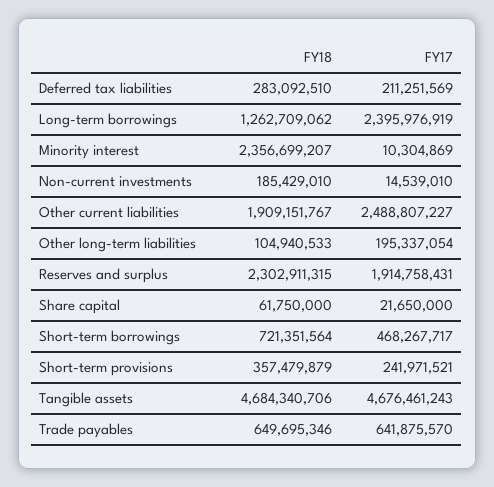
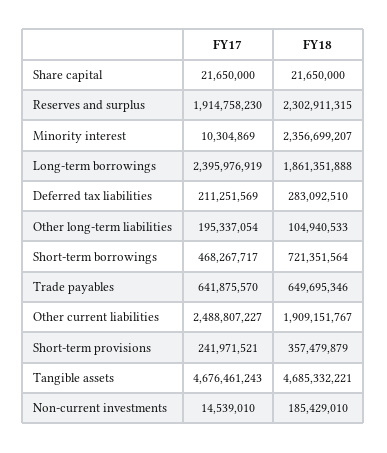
  {
    "FY18": {
      "Deferred tax liabilities": 283092510,
-     "Long-term borrowings": 1262709062,
+     "Long-term borrowings": 1861351888,
      "Minority interest": 2356699207,
      "Non-current investments": 185429010,
      "Other current liabilities": 1909151767,
      "Other long-term liabilities": 104940533,
      "Reserves and surplus": 2302911315,
-     "Share capital": 61750000,
+     "Share capital": 21650000,
      "Short-term borrowings": 721351564,
      "Short-term provisions": 357479879,
-     "Tangible assets": 4684340706,
+     "Tangible assets": 4685332221,
      "Trade payables": 649695346
    },
    "FY17": {
      "Deferred tax liabilities": 211251569,
      "Long-term borrowings": 2395976919,
      "Minority interest": 10304869,
      "Non-current investments": 14539010,
      "Other current liabilities": 2488807227,
      "Other long-term liabilities": 195337054,
-     "Reserves and surplus": 1914758431,
+     "Reserves and surplus": 1914758230,
      "Share capital": 21650000,
      "Short-term borrowings": 468267717,
      "Short-term provisions": 241971521,
      "Tangible assets": 4676461243,
      "Trade payables": 641875570
    }
  }

